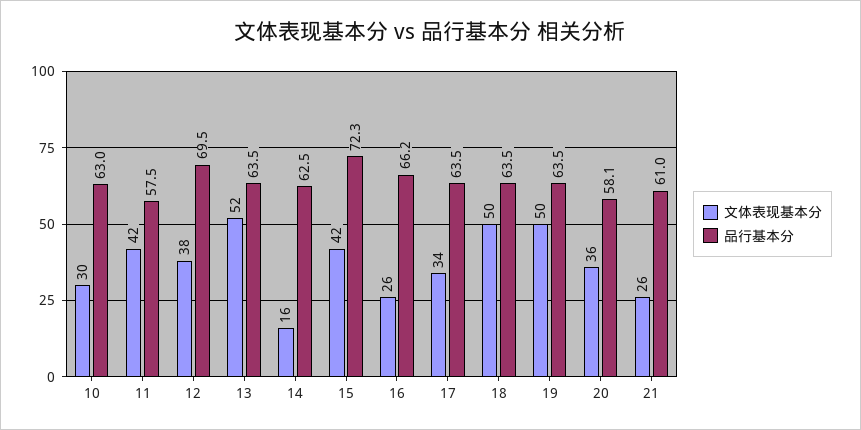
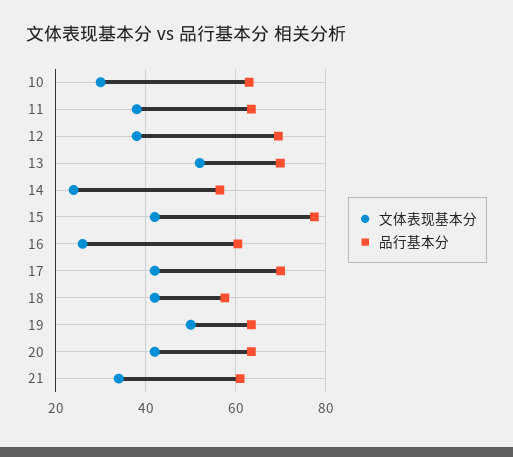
  {
    "文体表现基本分": {
      "10": 30,
-     "11": 42,
+     "11": 38,
      "12": 38,
      "13": 52,
-     "14": 16,
+     "14": 24,
      "15": 42,
      "16": 26,
-     "17": 34,
+     "17": 42,
-     "18": 50,
+     "18": 42,
      "19": 50,
-     "20": 36,
+     "20": 42,
-     "21": 26
+     "21": 34
    },
    "品行基本分": {
      "10": 63,
-     "11": 57.5,
+     "11": 64,
      "12": 69.5,
-     "13": 63.5,
+     "13": 70,
-     "14": 62.5,
+     "14": 56,
-     "15": 72.3,
+     "15": 78,
-     "16": 66.2,
+     "16": 60,
-     "17": 63.5,
+     "17": 70,
-     "18": 63.5,
+     "18": 58,
      "19": 63.5,
-     "20": 58.1,
+     "20": 64,
      "21": 61
    }
  }

